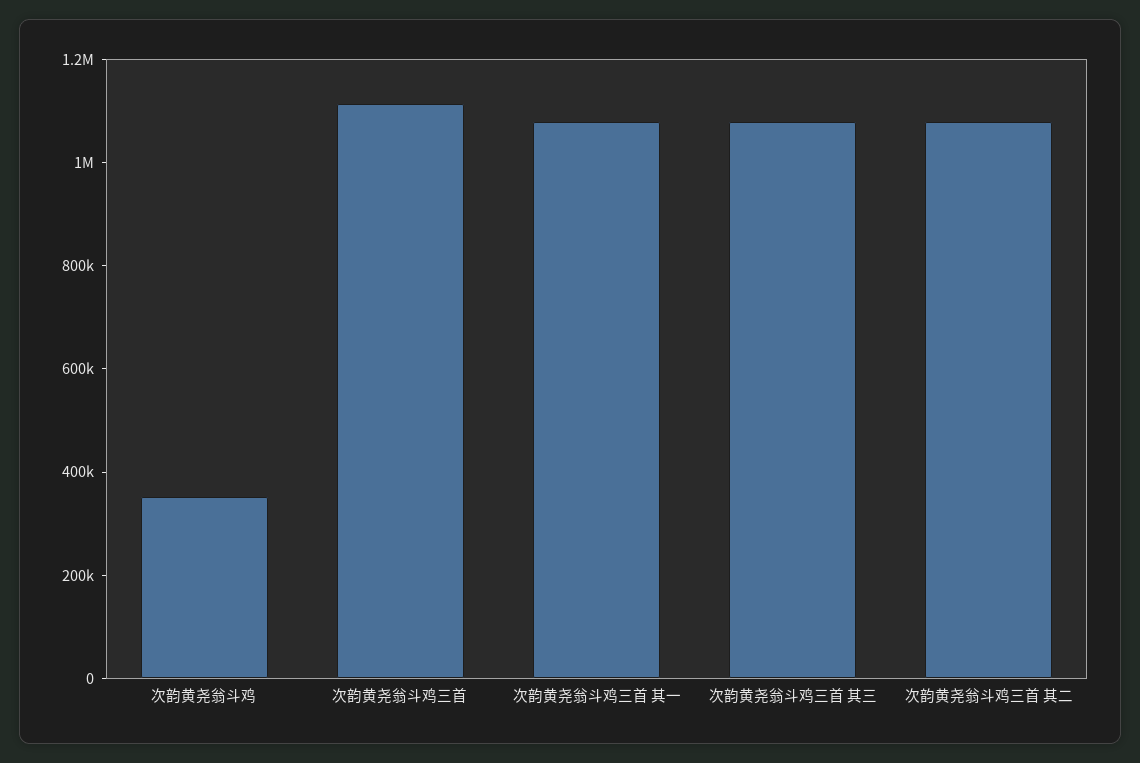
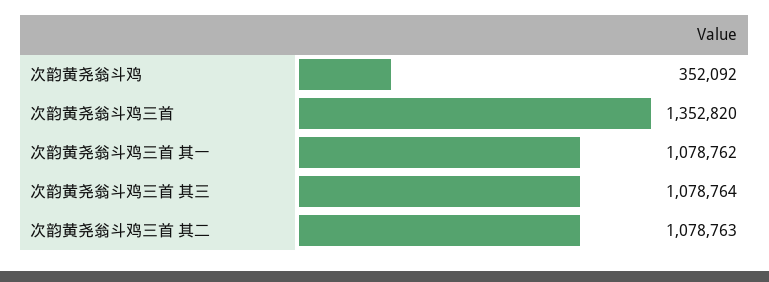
  {
    "次韵黄尧翁斗鸡": 352092,
-   "次韵黄尧翁斗鸡三首": 1100000,
+   "次韵黄尧翁斗鸡三首": 1352820,
    "次韵黄尧翁斗鸡三首 其一": 1078762,
    "次韵黄尧翁斗鸡三首 其三": 1078764,
    "次韵黄尧翁斗鸡三首 其二": 1078763
  }

